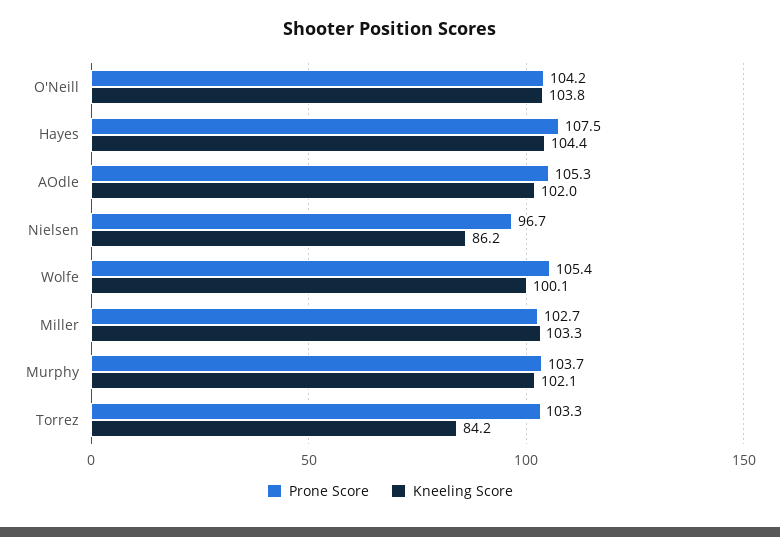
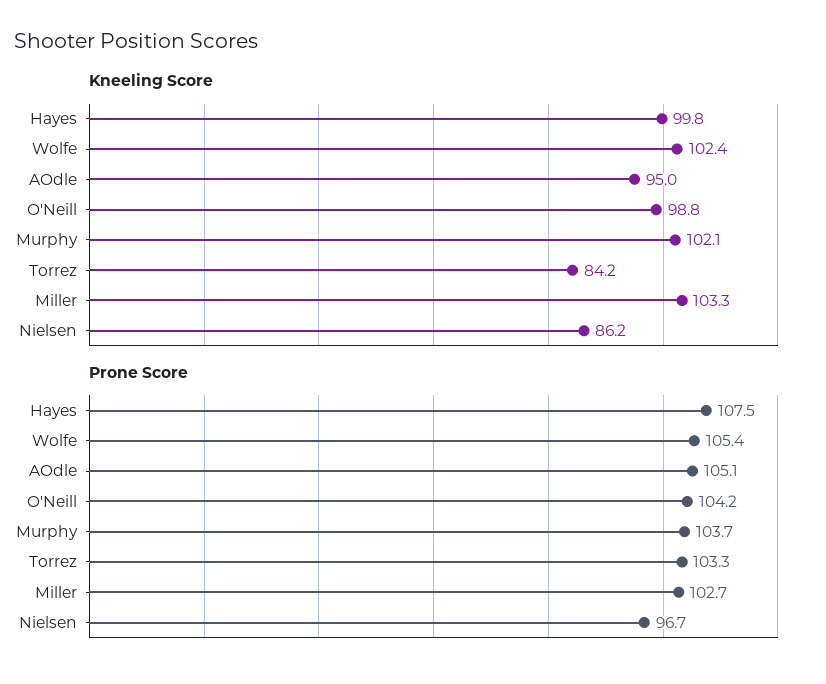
  {
    "Prone Score": {
      "O'Neill": 104.2,
      "Hayes": 107.5,
-     "AOdle": 105.3,
+     "AOdle": 105.1,
      "Nielsen": 96.7,
      "Wolfe": 105.4,
      "Miller": 102.7,
      "Murphy": 103.7,
      "Torrez": 103.3
    },
    "Kneeling Score": {
-     "O'Neill": 103.8,
+     "O'Neill": 98.8,
-     "Hayes": 104.4,
+     "Hayes": 99.8,
-     "AOdle": 102,
+     "AOdle": 95,
      "Nielsen": 86.2,
-     "Wolfe": 100.1,
+     "Wolfe": 102.4,
      "Miller": 103.3,
      "Murphy": 102.1,
      "Torrez": 84.2
    }
  }

